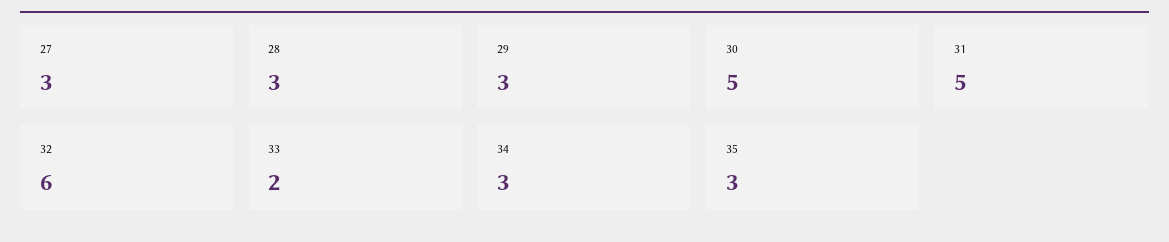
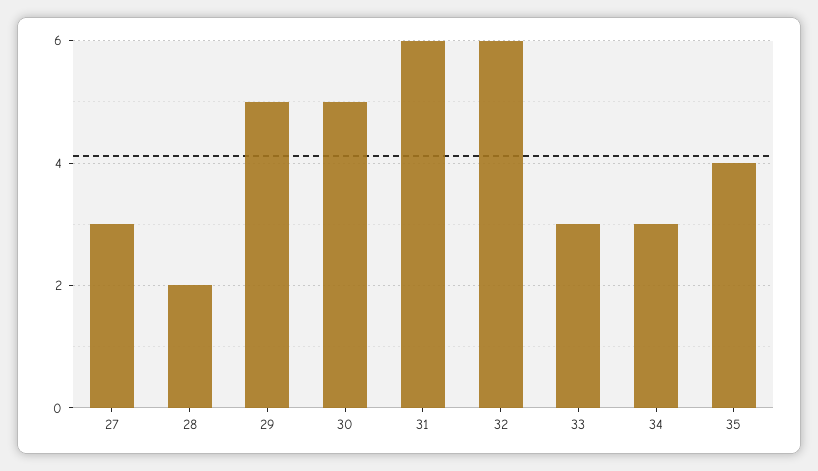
  {
    "27": 3,
-   "28": 3,
+   "28": 2,
-   "29": 3,
+   "29": 5,
    "30": 5,
-   "31": 5,
+   "31": 6,
    "32": 6,
-   "33": 2,
+   "33": 3,
    "34": 3,
-   "35": 3
+   "35": 4
  }

